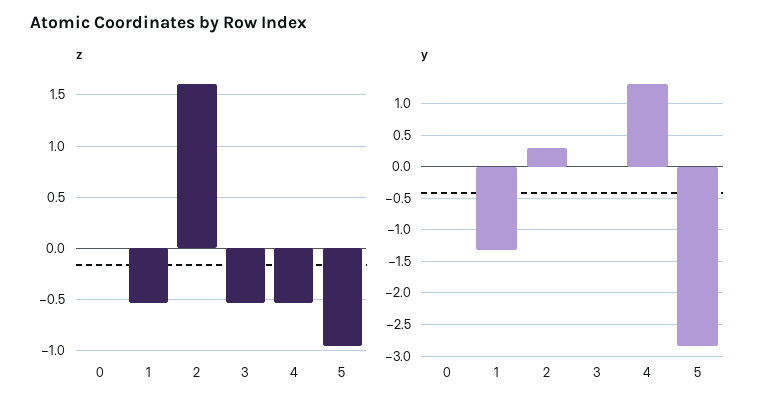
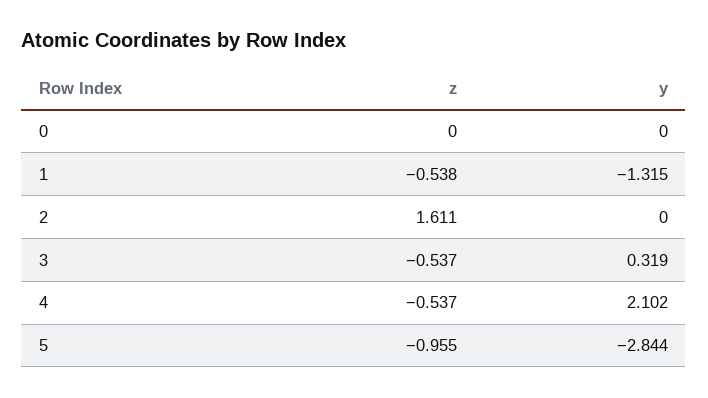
  {
    "z": {
      "0": 0,
      "1": -0.538,
      "2": 1.611,
      "3": -0.537,
      "4": -0.537,
      "5": -0.955
    },
    "y": {
      "0": 0,
      "1": -1.315,
-     "2": 0.3,
+     "2": 0,
-     "3": 0,
+     "3": 0.319,
-     "4": 1.3,
+     "4": 2.102,
      "5": -2.844
    }
  }

